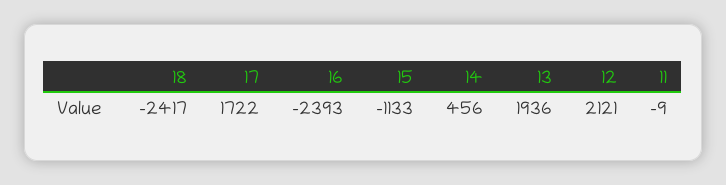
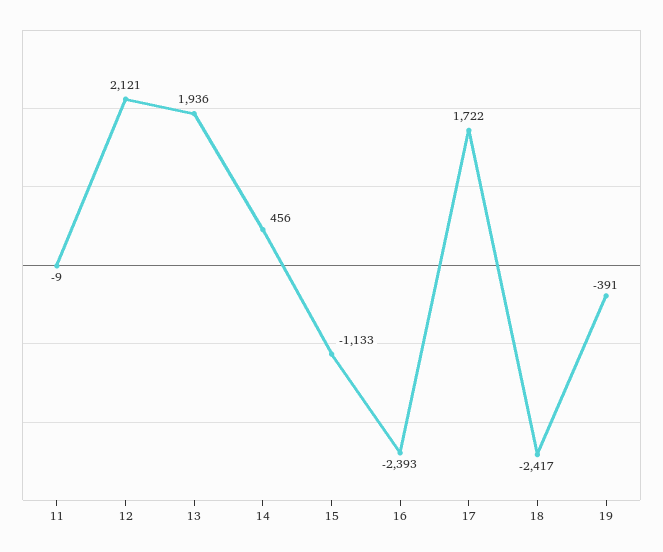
  {
    "18": -2417,
    "17": 1722,
    "16": -2393,
    "15": -1133,
    "14": 456,
    "13": 1936,
    "12": 2121,
-   "11": -9
+   "11": -9,
+   "19": -391
  }

